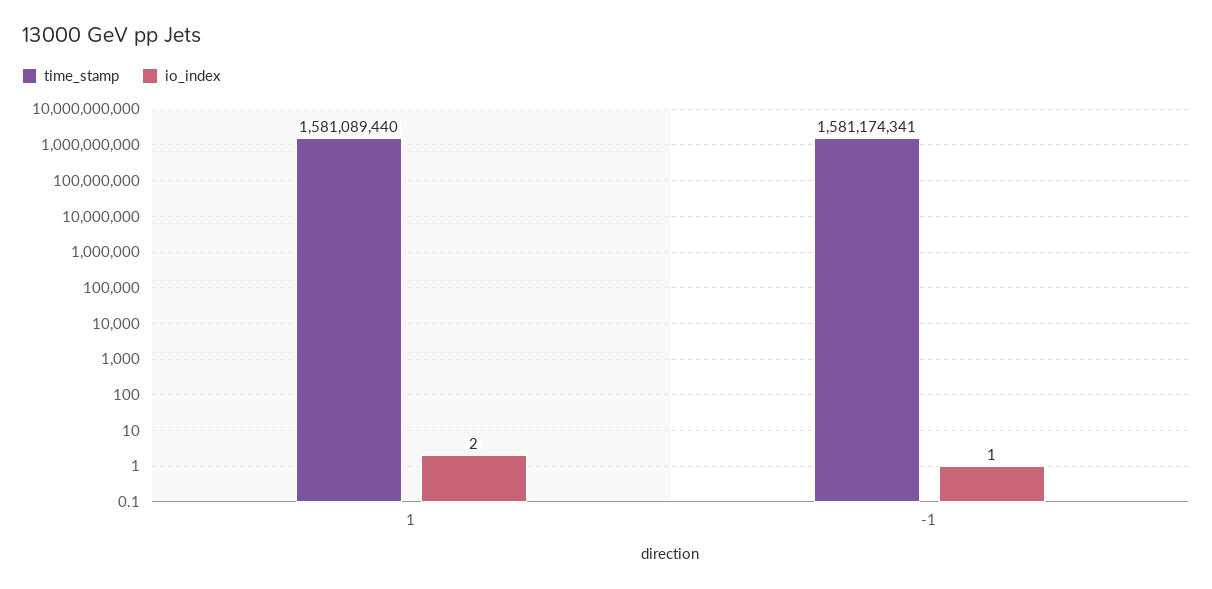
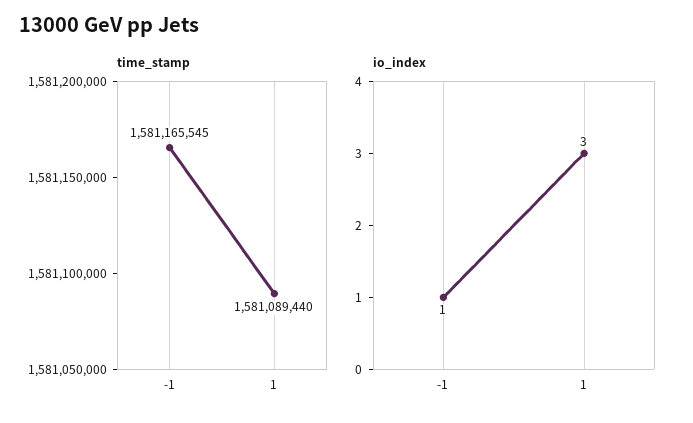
  {
    "time_stamp": {
      "1": 1581089440,
-     "-1": 1581174341
+     "-1": 1581165545
    },
    "io_index": {
-     "1": 2,
+     "1": 3,
      "-1": 1
    }
  }

